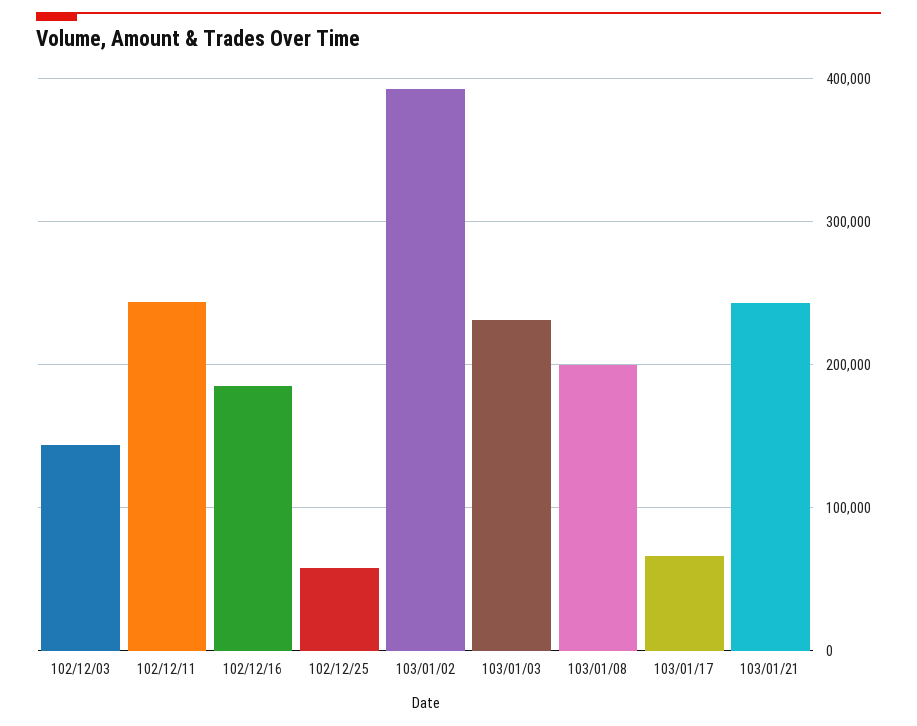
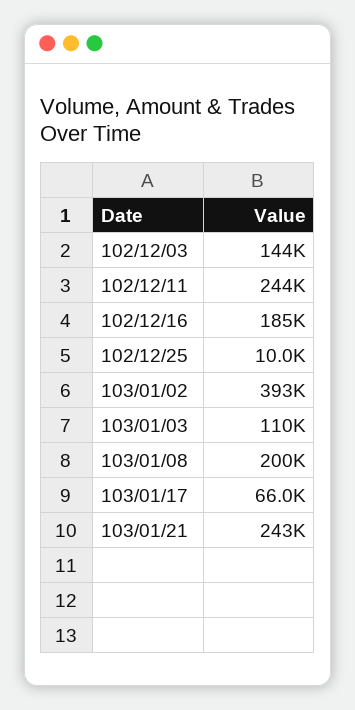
  {
    "102/12/03": 144000,
    "102/12/11": 244000,
    "102/12/16": 185000,
-   "102/12/25": 60000,
+   "102/12/25": 10000,
    "103/01/02": 393000,
-   "103/01/03": 230000,
+   "103/01/03": 110000,
    "103/01/08": 200000,
    "103/01/17": 66000,
    "103/01/21": 243000
  }

